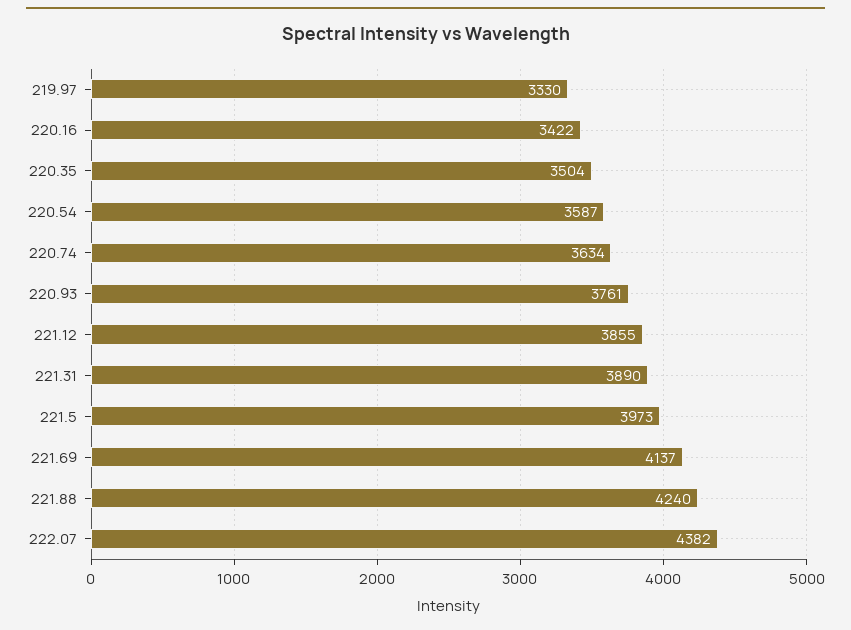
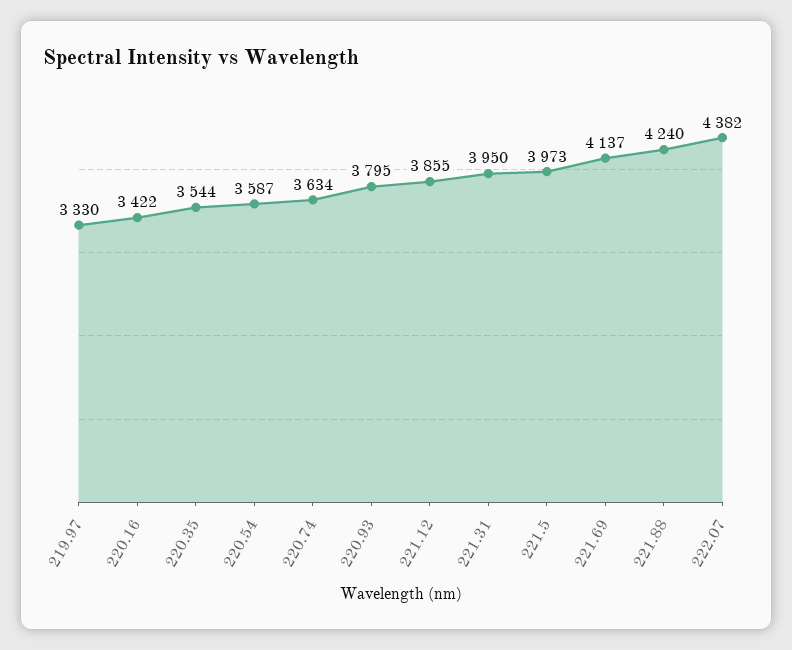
  {
    "219.97": 3330,
    "220.16": 3422,
-   "220.35": 3504,
+   "220.35": 3544,
    "220.54": 3587,
    "220.74": 3634,
-   "220.93": 3761,
+   "220.93": 3795,
    "221.12": 3855,
-   "221.31": 3890,
+   "221.31": 3950,
    "221.5": 3973,
    "221.69": 4137,
    "221.88": 4240,
    "222.07": 4382
  }

